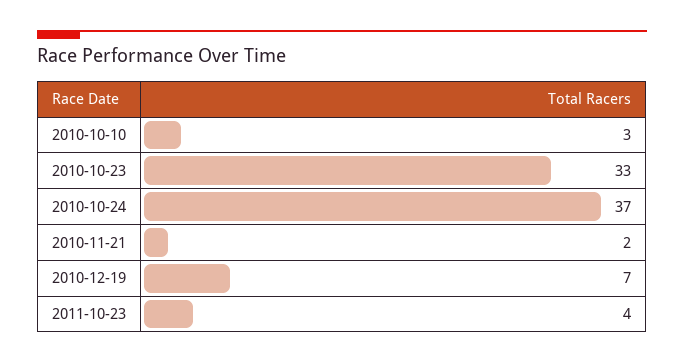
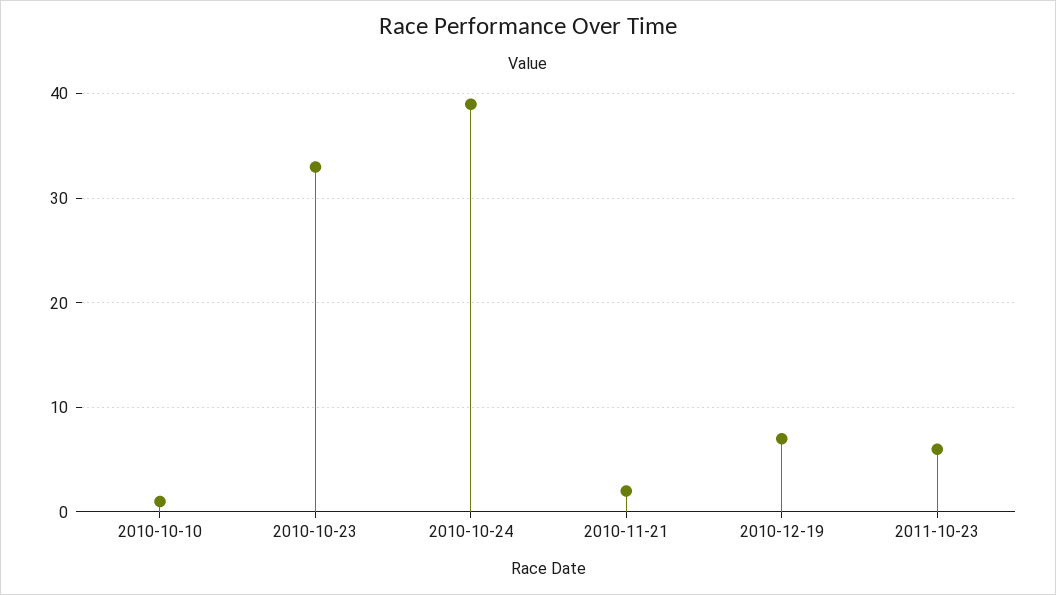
  {
-   "2010-10-10": 3,
+   "2010-10-10": 1,
    "2010-10-23": 33,
-   "2010-10-24": 37,
+   "2010-10-24": 39,
    "2010-11-21": 2,
    "2010-12-19": 7,
-   "2011-10-23": 4
+   "2011-10-23": 6
  }

